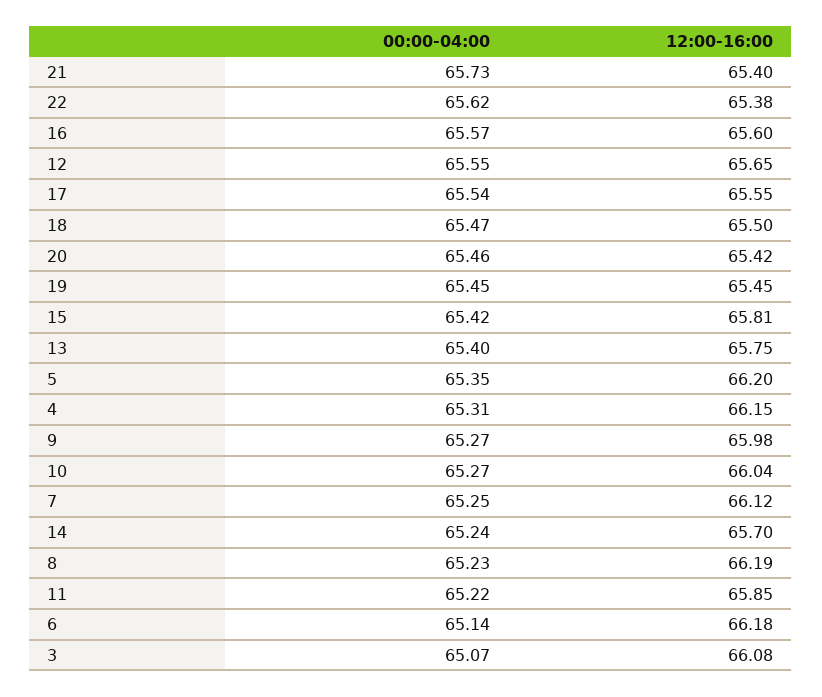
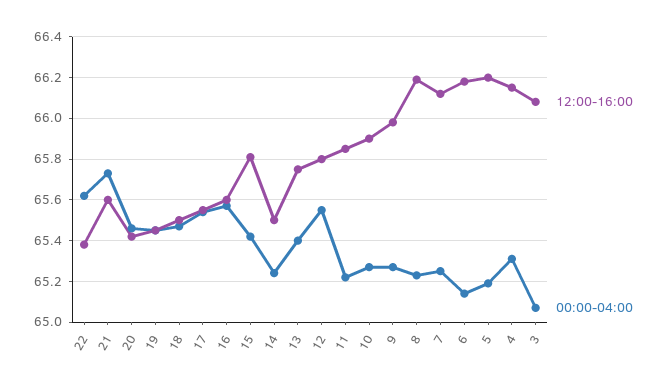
  {
    "00:00-04:00": {
      "21": 65.73,
      "22": 65.62,
      "16": 65.57,
      "12": 65.55,
      "17": 65.54,
      "18": 65.47,
      "20": 65.46,
      "19": 65.45,
      "15": 65.42,
      "13": 65.4,
-     "5": 65.35,
+     "5": 65.2,
      "4": 65.31,
      "9": 65.27,
      "10": 65.27,
      "7": 65.25,
      "14": 65.24,
      "8": 65.23,
      "11": 65.22,
      "6": 65.14,
      "3": 65.07
    },
    "12:00-16:00": {
-     "21": 65.4,
+     "21": 65.6,
      "22": 65.38,
      "16": 65.6,
-     "12": 65.65,
+     "12": 65.8,
      "17": 65.55,
      "18": 65.5,
      "20": 65.42,
      "19": 65.45,
      "15": 65.81,
      "13": 65.75,
      "5": 66.2,
      "4": 66.15,
      "9": 65.98,
-     "10": 66.04,
+     "10": 65.9,
      "7": 66.12,
-     "14": 65.7,
+     "14": 65.5,
      "8": 66.19,
      "11": 65.85,
      "6": 66.18,
      "3": 66.08
    }
  }

